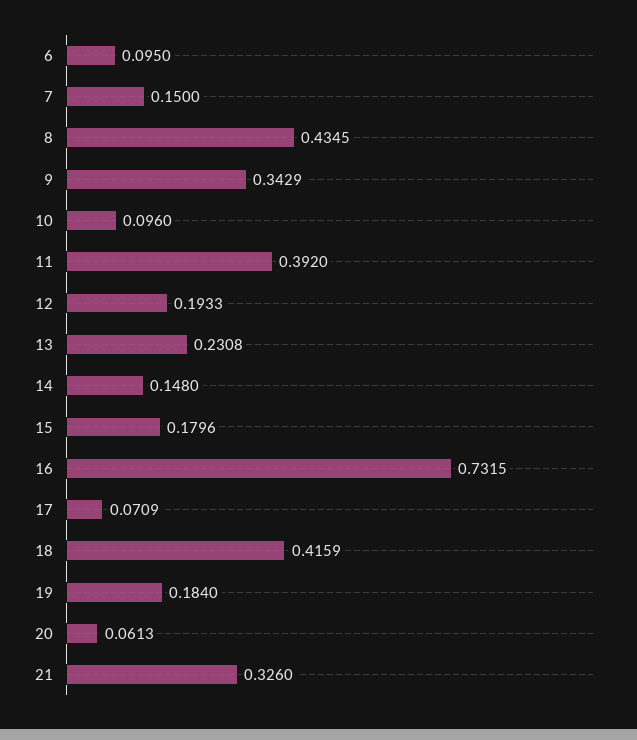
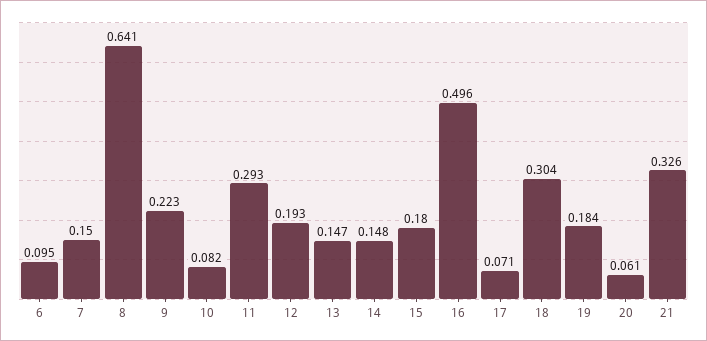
  {
    "6": 0.095,
    "7": 0.15,
-   "8": 0.4345,
+   "8": 0.641,
-   "9": 0.3429,
+   "9": 0.223,
-   "10": 0.096,
+   "10": 0.082,
-   "11": 0.392,
+   "11": 0.293,
    "12": 0.1933,
-   "13": 0.2308,
+   "13": 0.147,
    "14": 0.148,
    "15": 0.1796,
-   "16": 0.7315,
+   "16": 0.496,
    "17": 0.0709,
-   "18": 0.4159,
+   "18": 0.304,
    "19": 0.184,
    "20": 0.0613,
    "21": 0.326
  }

